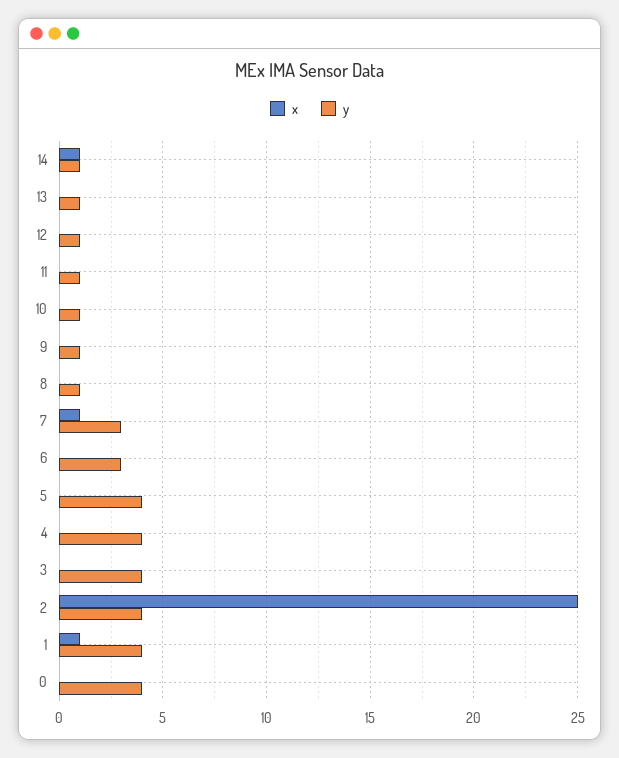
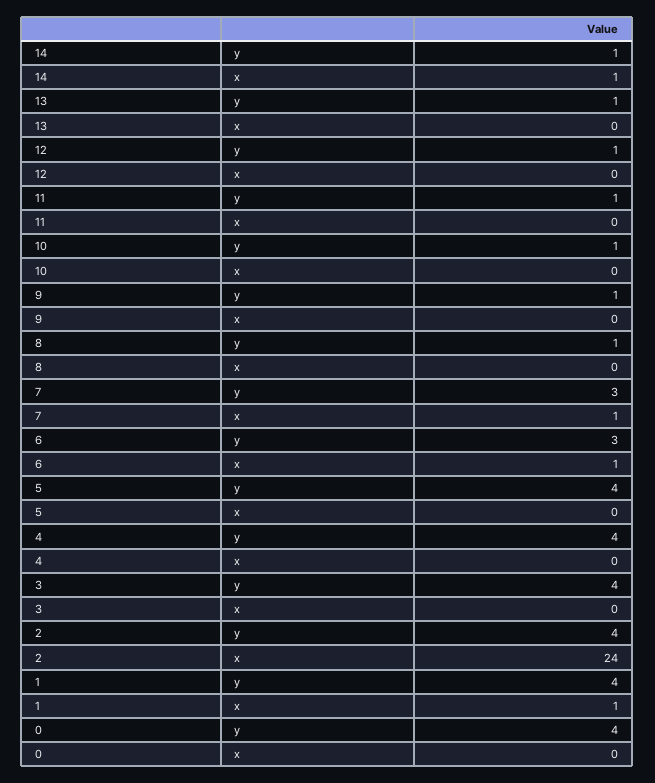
  {
    "x": {
      "14": 1,
      "13": 0,
      "12": 0,
      "11": 0,
      "10": 0,
      "9": 0,
      "8": 0,
      "7": 1,
-     "6": 0,
+     "6": 1,
      "5": 0,
      "4": 0,
      "3": 0,
-     "2": 25,
+     "2": 24,
      "1": 1,
      "0": 0
    },
    "y": {
      "14": 1,
      "13": 1,
      "12": 1,
      "11": 1,
      "10": 1,
      "9": 1,
      "8": 1,
      "7": 3,
      "6": 3,
      "5": 4,
      "4": 4,
      "3": 4,
      "2": 4,
      "1": 4,
      "0": 4
    }
  }

